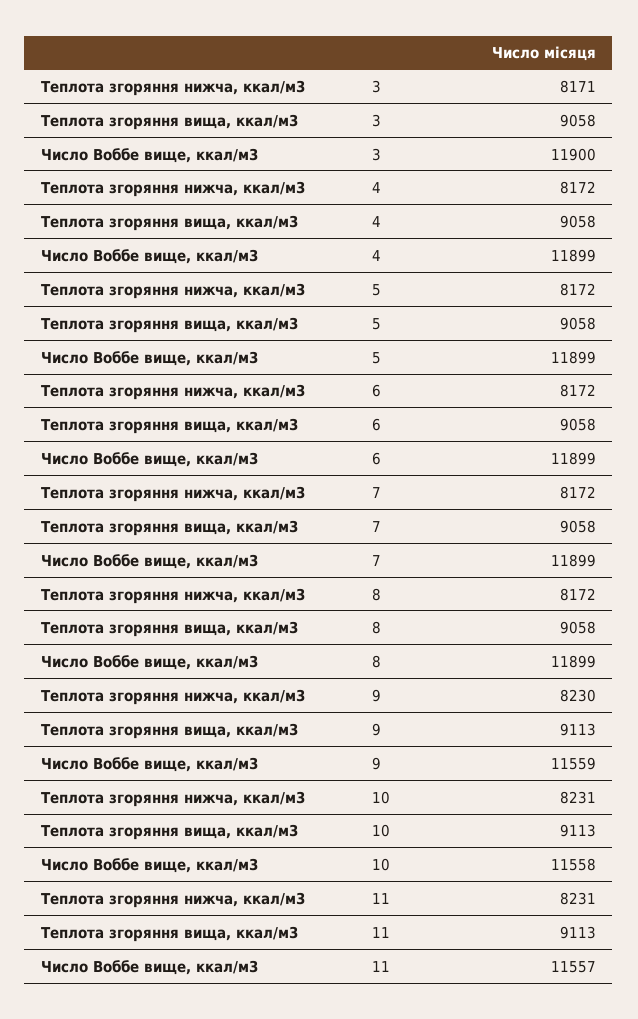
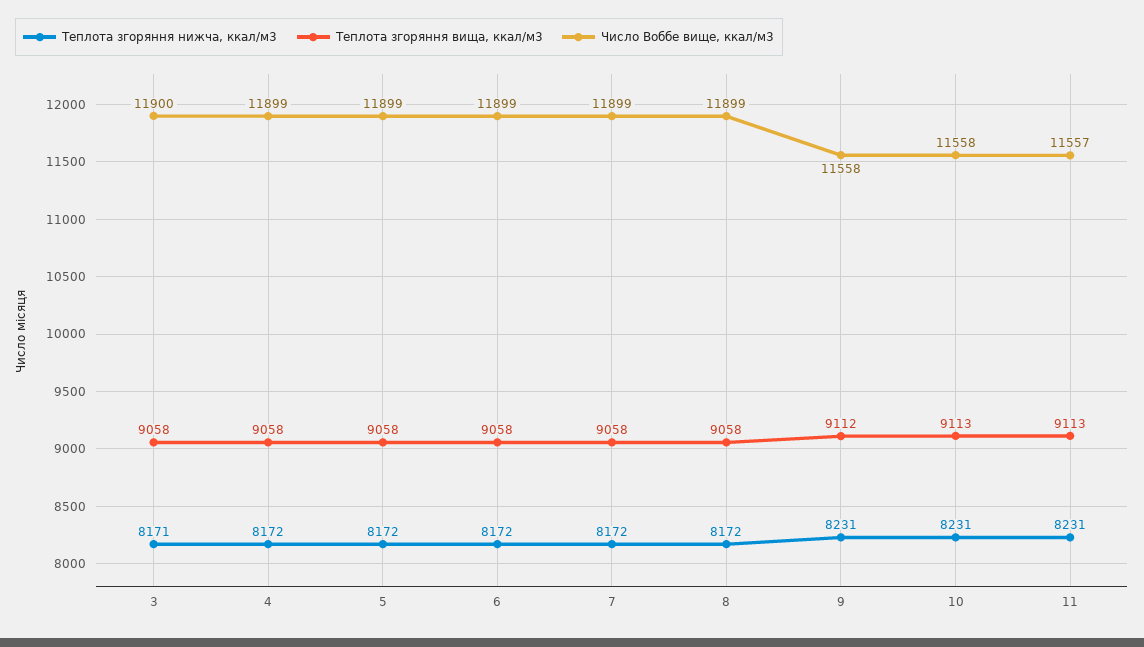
  {
    "Теплота згоряння нижча, ккал/м3": {
      "3": 8171,
      "4": 8172,
      "5": 8172,
      "6": 8172,
      "7": 8172,
      "8": 8172,
-     "9": 8230,
+     "9": 8231,
      "10": 8231,
      "11": 8231
    },
    "Теплота згоряння вища, ккал/м3": {
      "3": 9058,
      "4": 9058,
      "5": 9058,
      "6": 9058,
      "7": 9058,
      "8": 9058,
-     "9": 9113,
+     "9": 9112,
      "10": 9113,
      "11": 9113
    },
    "Число Воббе вище, ккал/м3": {
      "3": 11900,
      "4": 11899,
      "5": 11899,
      "6": 11899,
      "7": 11899,
      "8": 11899,
-     "9": 11559,
+     "9": 11558,
      "10": 11558,
      "11": 11557
    }
  }

